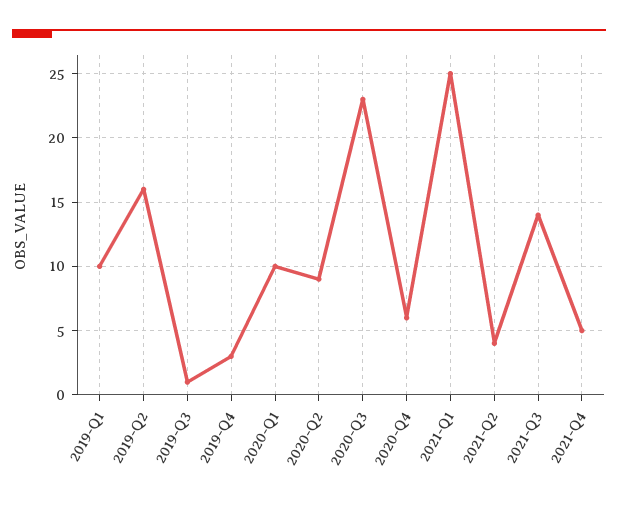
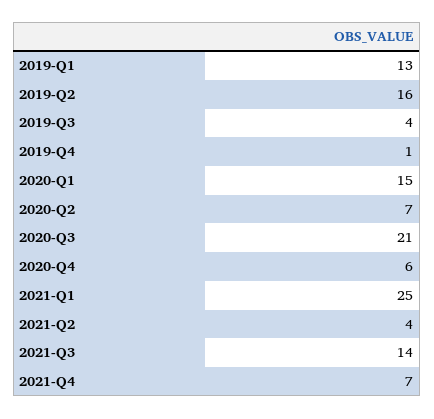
  {
-   "2019-Q1": 10,
+   "2019-Q1": 13,
    "2019-Q2": 16,
-   "2019-Q3": 1,
+   "2019-Q3": 4,
-   "2019-Q4": 3,
+   "2019-Q4": 1,
-   "2020-Q1": 10,
+   "2020-Q1": 15,
-   "2020-Q2": 9,
+   "2020-Q2": 7,
-   "2020-Q3": 23,
+   "2020-Q3": 21,
    "2020-Q4": 6,
    "2021-Q1": 25,
    "2021-Q2": 4,
    "2021-Q3": 14,
-   "2021-Q4": 5
+   "2021-Q4": 7
  }

